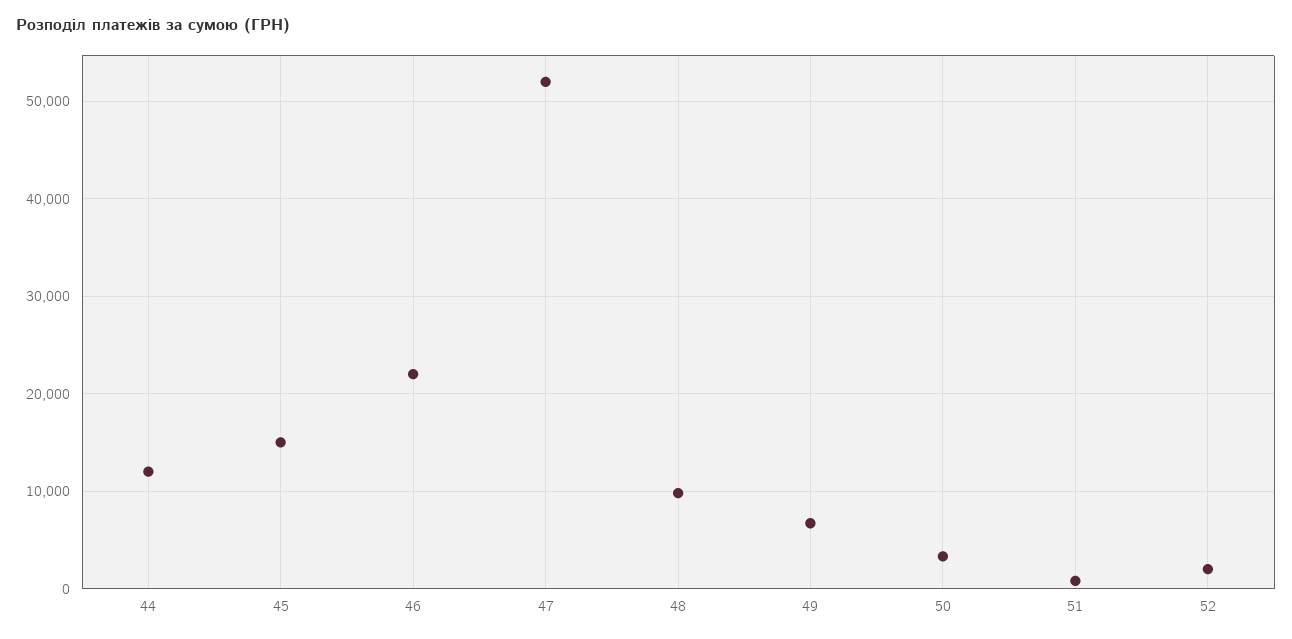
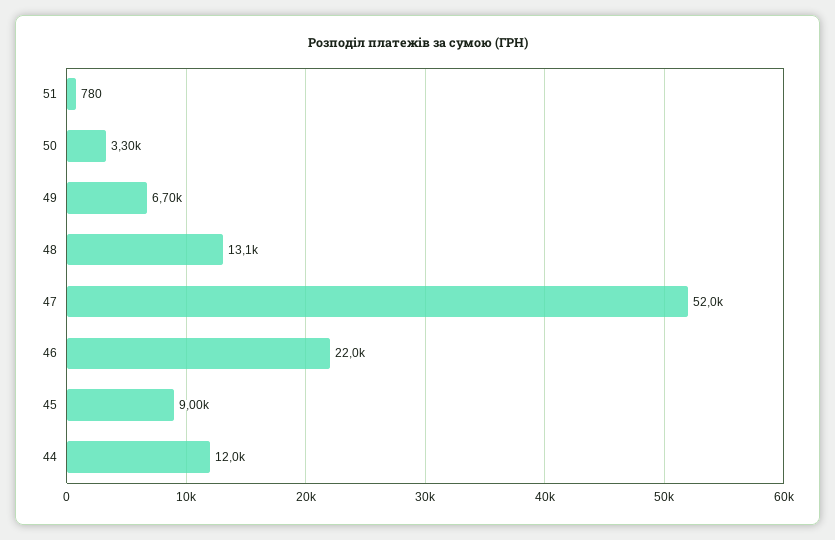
  {
    "44": 12000,
-   "45": 15000,
+   "45": 9000,
    "46": 22000,
    "47": 52000,
-   "48": 10000,
+   "48": 13100,
    "49": 6700,
    "50": 3300,
-   "51": 780,
+   "51": 780
-   "52": 2000
  }

